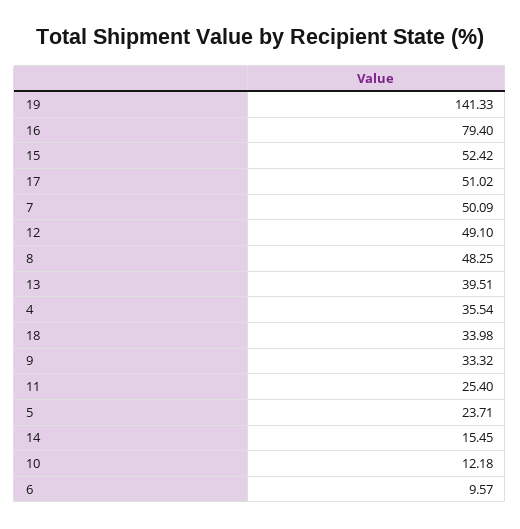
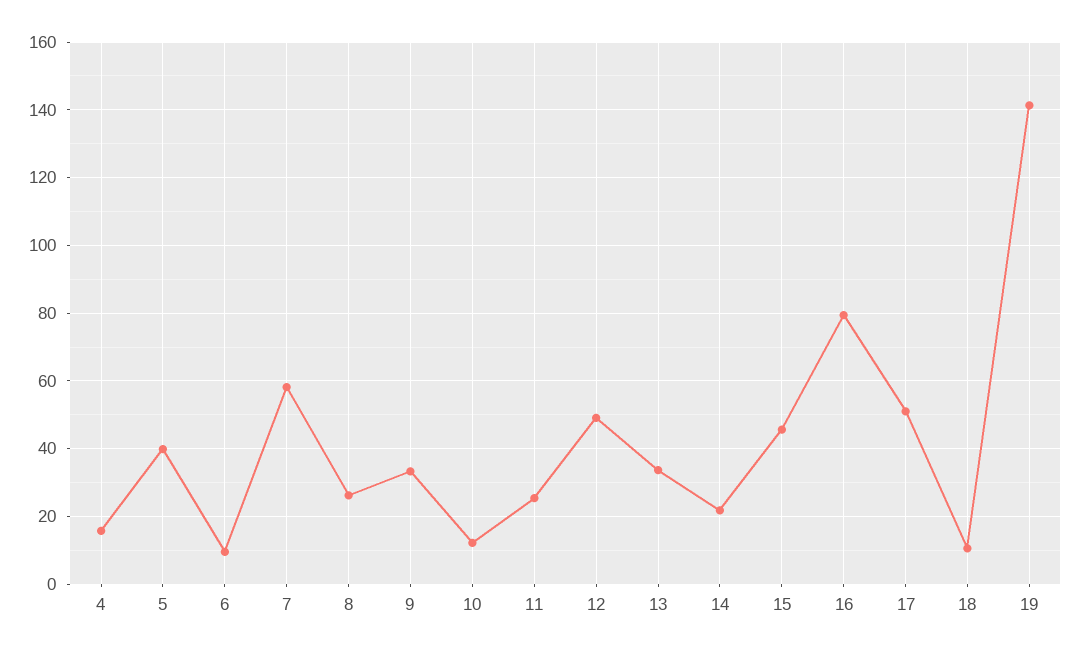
  {
    "19": 141.33,
    "16": 79.4,
-   "15": 52.42,
+   "15": 46,
    "17": 51.02,
-   "7": 50.09,
+   "7": 58,
    "12": 49.1,
-   "8": 48.25,
+   "8": 26,
-   "13": 39.51,
+   "13": 34,
-   "4": 35.54,
+   "4": 16,
-   "18": 33.98,
+   "18": 10,
    "9": 33.32,
    "11": 25.4,
-   "5": 23.71,
+   "5": 40,
-   "14": 15.45,
+   "14": 22,
    "10": 12.18,
    "6": 9.57
  }

